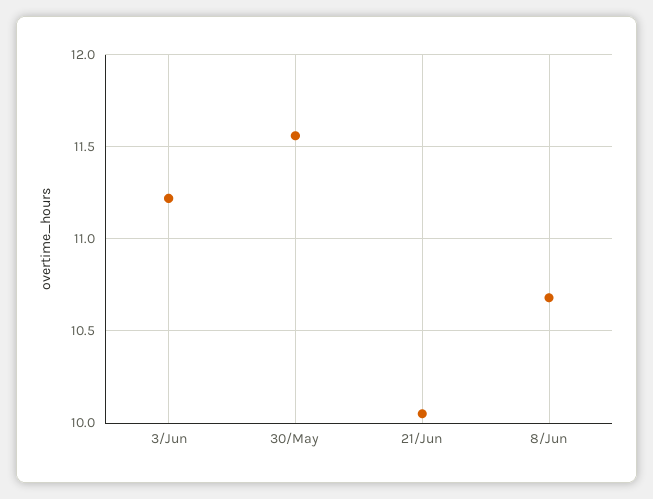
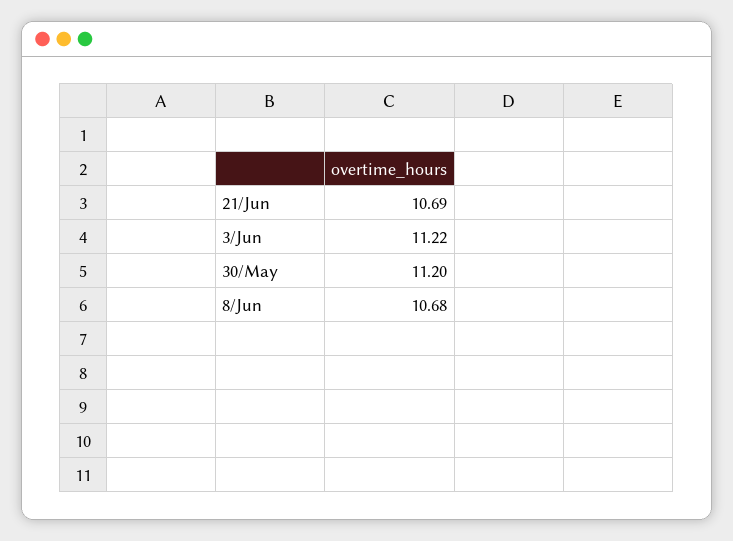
  {
    "3/Jun": 11.22,
-   "30/May": 11.55,
+   "30/May": 11.2,
-   "21/Jun": 10.05,
+   "21/Jun": 10.69,
    "8/Jun": 10.68
  }

